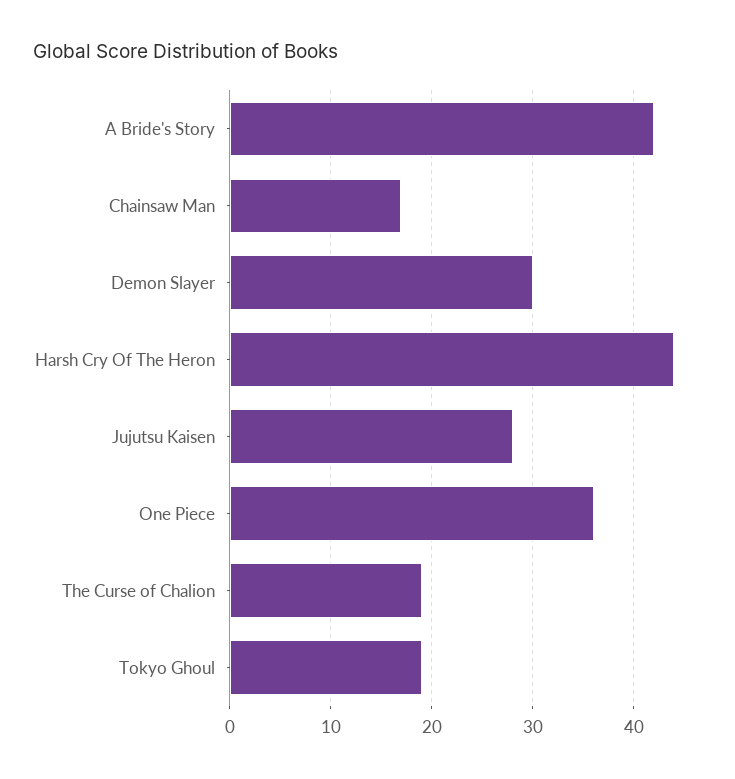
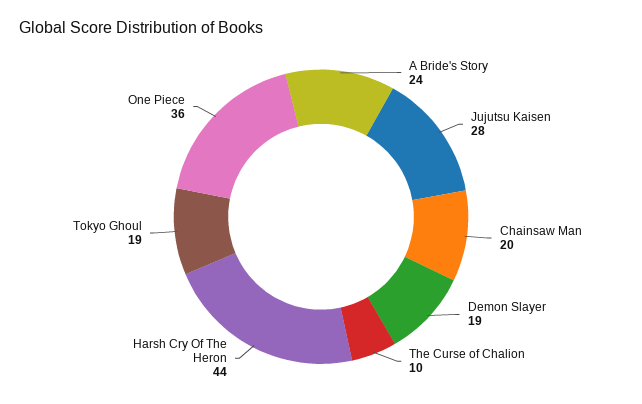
  {
-   "A Bride's Story": 42,
+   "A Bride's Story": 24,
-   "Chainsaw Man": 17,
+   "Chainsaw Man": 20,
-   "Demon Slayer": 30,
+   "Demon Slayer": 19,
    "Harsh Cry Of The Heron": 44,
    "Jujutsu Kaisen": 28,
    "One Piece": 36,
-   "The Curse of Chalion": 19,
+   "The Curse of Chalion": 10,
    "Tokyo Ghoul": 19
  }

